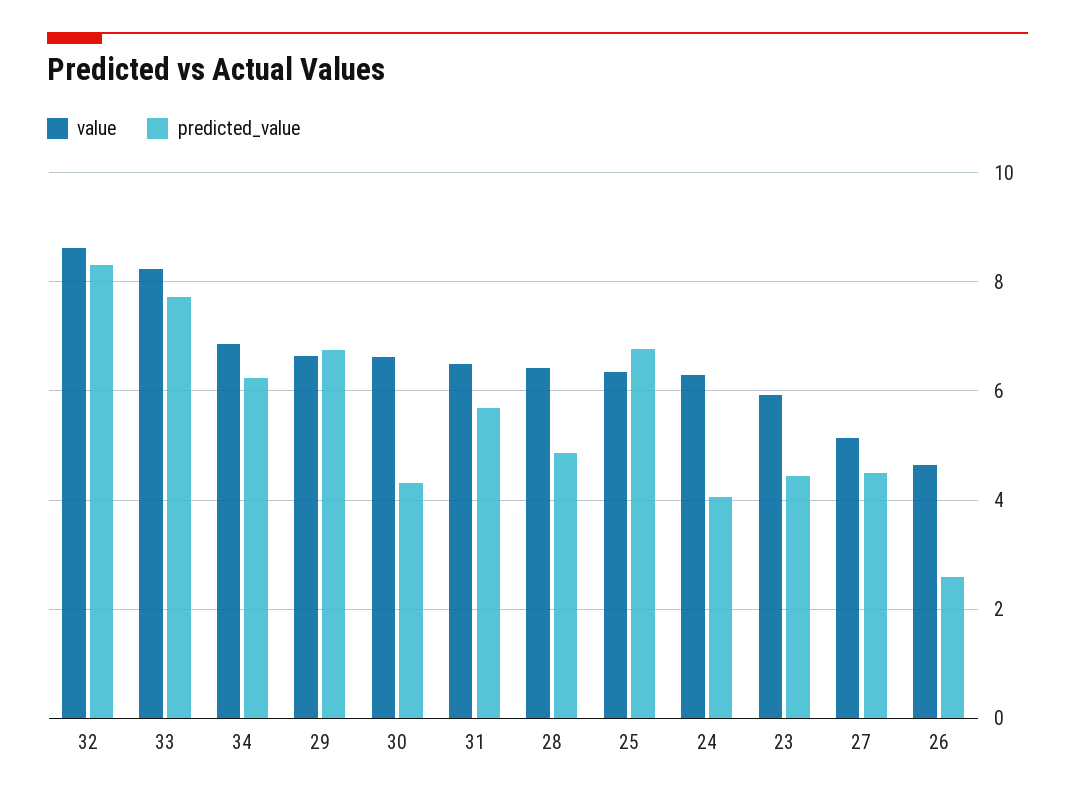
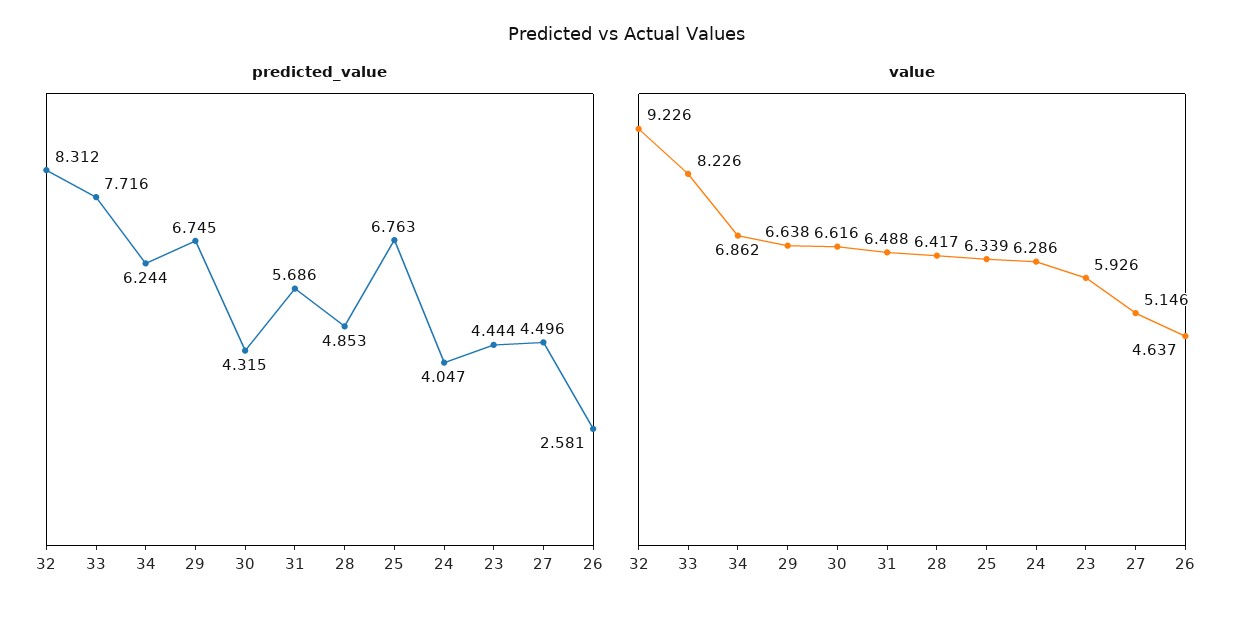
  {
    "value": {
-     "32": 8.6,
+     "32": 9.226,
      "33": 8.226,
      "34": 6.862,
      "29": 6.638,
      "30": 6.616,
      "31": 6.488,
      "28": 6.417,
      "25": 6.339,
      "24": 6.286,
      "23": 5.926,
      "27": 5.146,
      "26": 4.637
    },
    "predicted_value": {
      "32": 8.312,
      "33": 7.716,
      "34": 6.244,
      "29": 6.745,
      "30": 4.315,
      "31": 5.686,
      "28": 4.853,
      "25": 6.763,
      "24": 4.047,
      "23": 4.444,
      "27": 4.496,
      "26": 2.581
    }
  }

